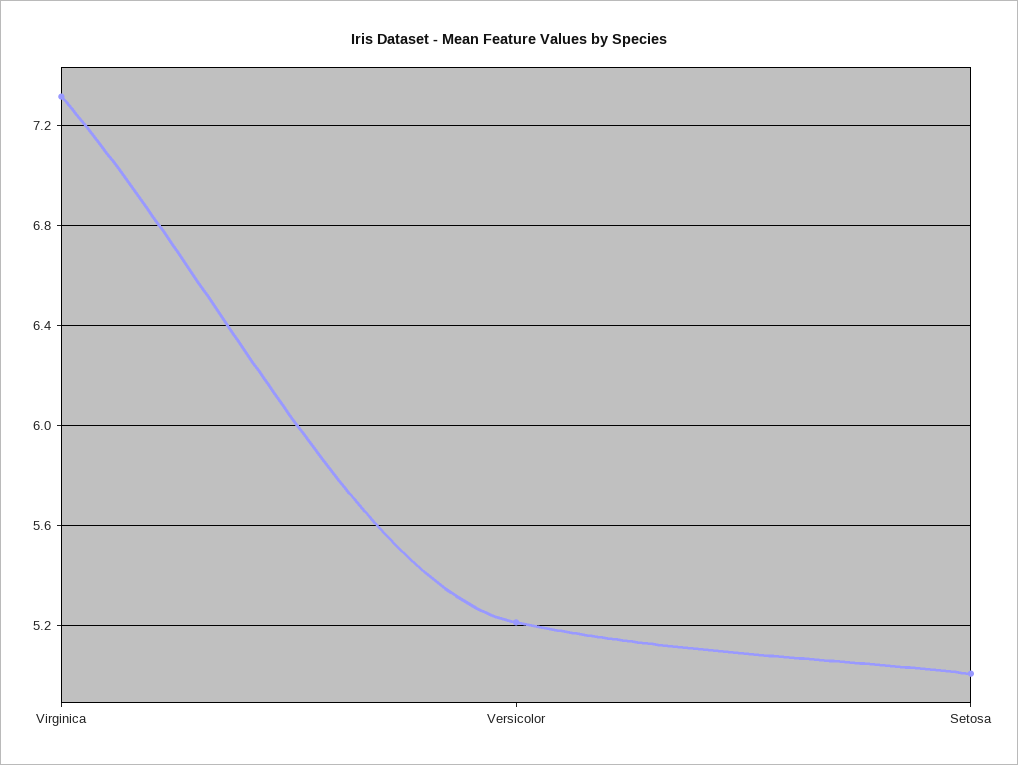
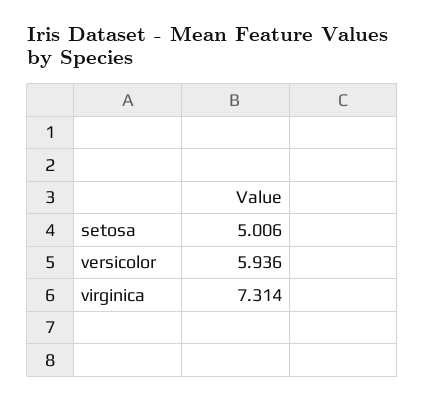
  {
    "Virginica": 7.314,
-   "Versicolor": 5.2,
+   "Versicolor": 5.936,
    "Setosa": 5.006
  }

